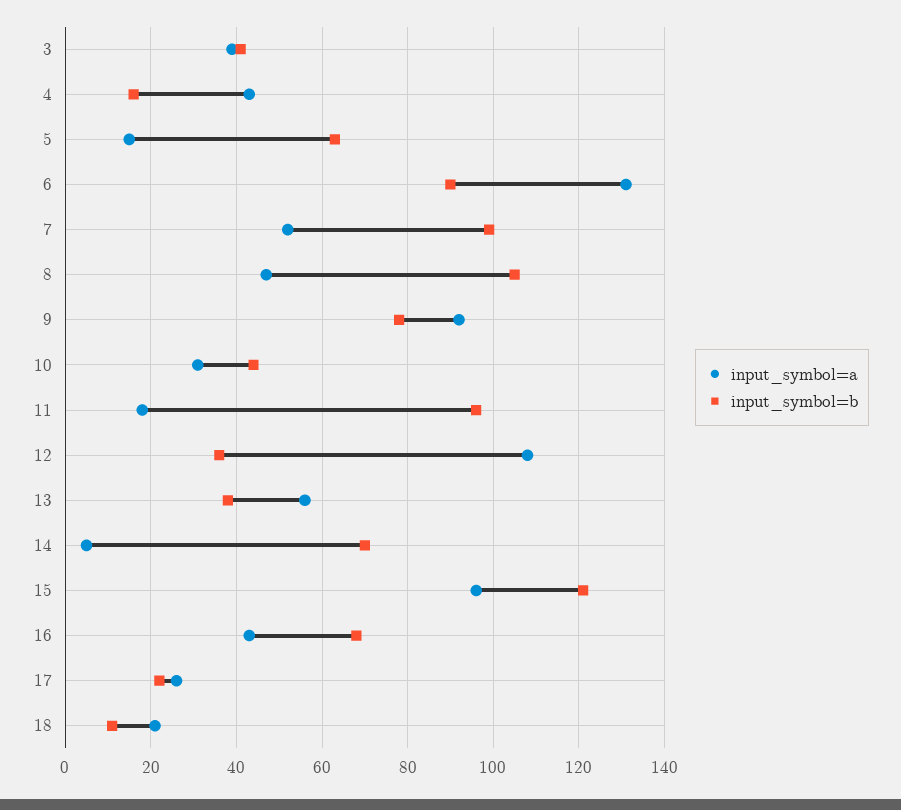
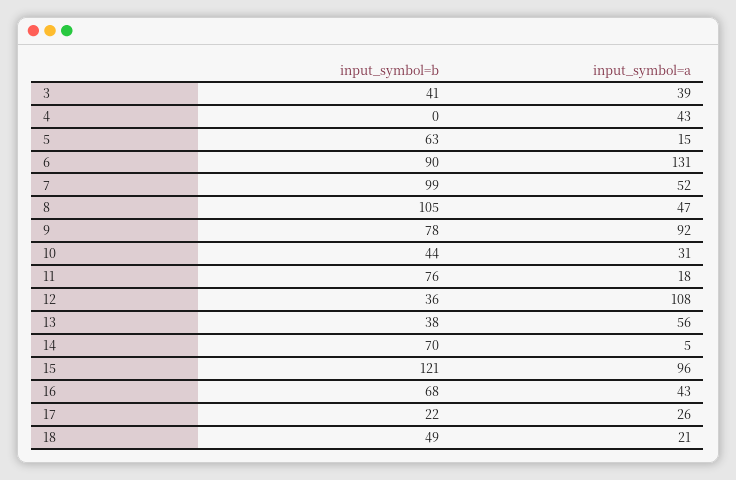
  {
    "input_symbol=a": {
      "3": 39,
      "4": 43,
      "5": 15,
      "6": 131,
      "7": 52,
      "8": 47,
      "9": 92,
      "10": 31,
      "11": 18,
      "12": 108,
      "13": 56,
      "14": 5,
      "15": 96,
      "16": 43,
      "17": 26,
      "18": 21
    },
    "input_symbol=b": {
      "3": 41,
-     "4": 15,
+     "4": 0,
      "5": 63,
      "6": 90,
      "7": 99,
      "8": 105,
      "9": 78,
      "10": 44,
-     "11": 95,
+     "11": 76,
      "12": 36,
      "13": 38,
      "14": 70,
      "15": 121,
      "16": 68,
      "17": 22,
-     "18": 10
+     "18": 49
    }
  }

